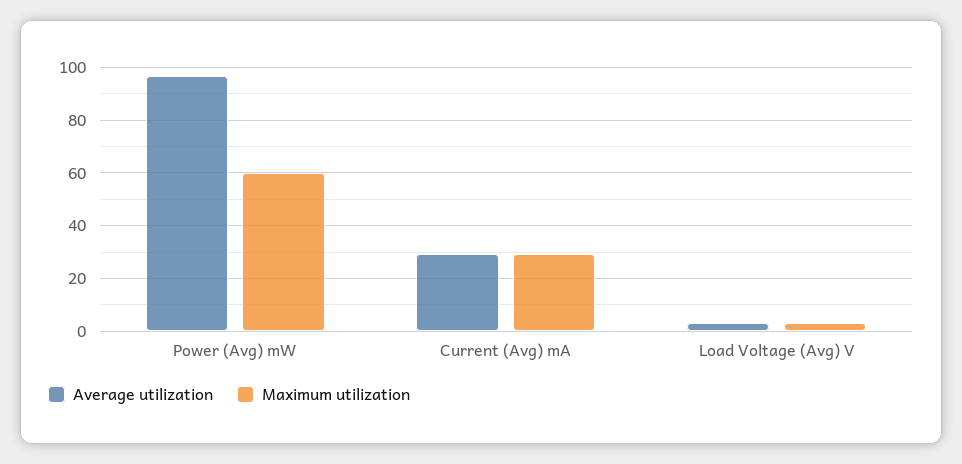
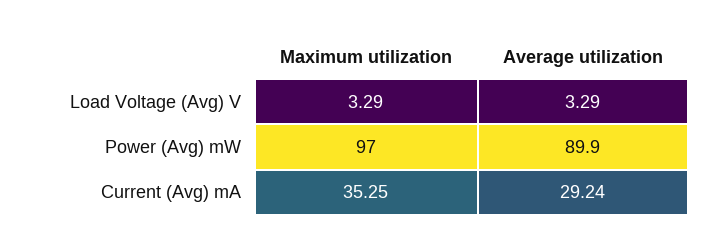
  {
    "Average utilization": {
-     "Power (Avg) mW": 97.5,
+     "Power (Avg) mW": 89.9,
      "Current (Avg) mA": 29.24,
      "Load Voltage (Avg) V": 3.29
    },
    "Maximum utilization": {
-     "Power (Avg) mW": 60,
+     "Power (Avg) mW": 97,
-     "Current (Avg) mA": 30,
+     "Current (Avg) mA": 35.25,
      "Load Voltage (Avg) V": 3.29
    }
  }

